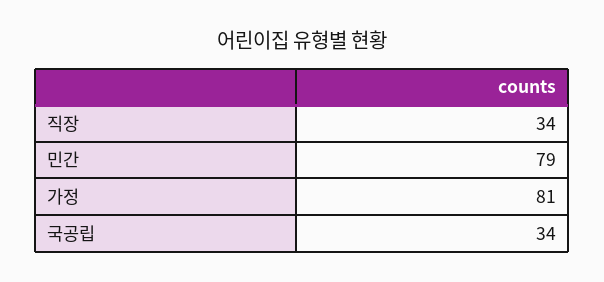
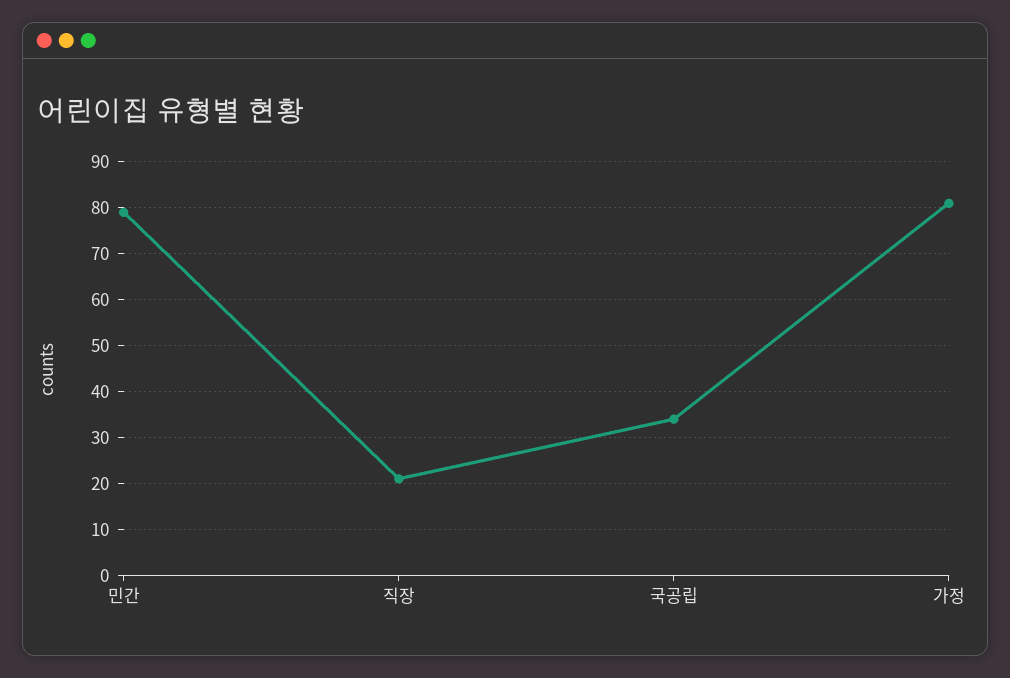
  {
-   "직장": 34,
+   "직장": 20,
    "민간": 79,
    "가정": 81,
    "국공립": 34
  }

